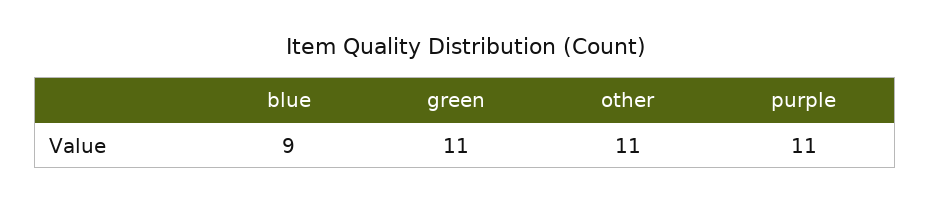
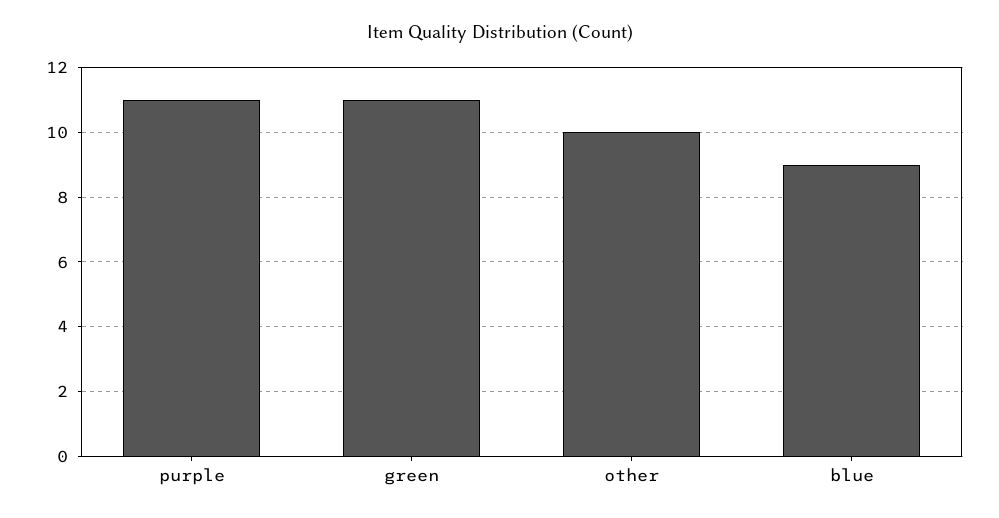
  {
    "blue": 9,
    "green": 11,
-   "other": 11,
+   "other": 10,
    "purple": 11
  }

